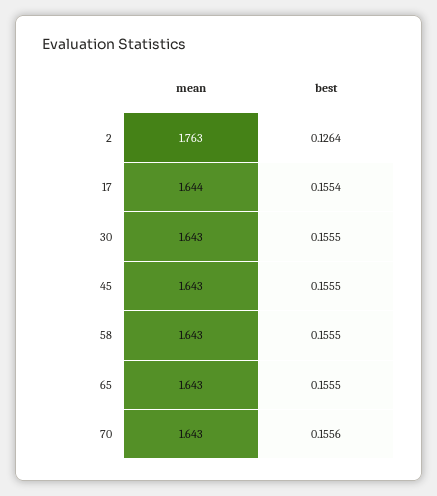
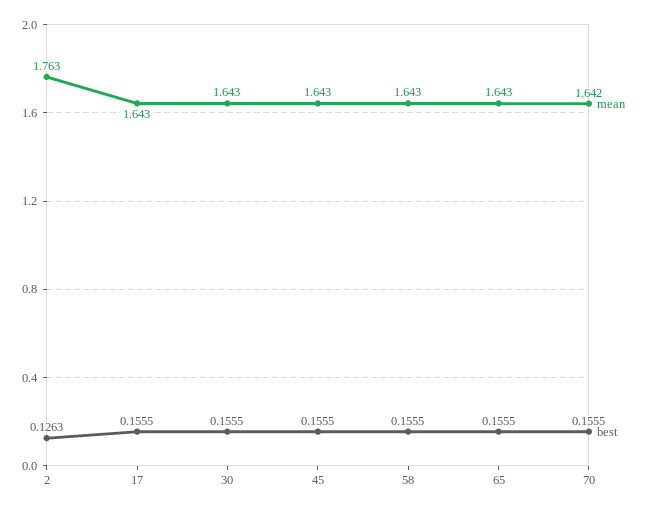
  {
    "mean": {
      "2": 1.763,
-     "17": 1.644,
+     "17": 1.643,
      "30": 1.643,
      "45": 1.643,
      "58": 1.643,
      "65": 1.643,
-     "70": 1.643
+     "70": 1.642
    },
    "best": {
-     "2": 0.1264,
+     "2": 0.1263,
-     "17": 0.1554,
+     "17": 0.1555,
      "30": 0.1555,
      "45": 0.1555,
      "58": 0.1555,
      "65": 0.1555,
-     "70": 0.1556
+     "70": 0.1555
    }
  }

